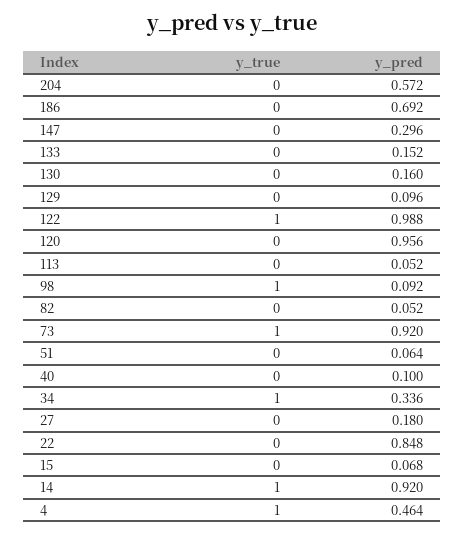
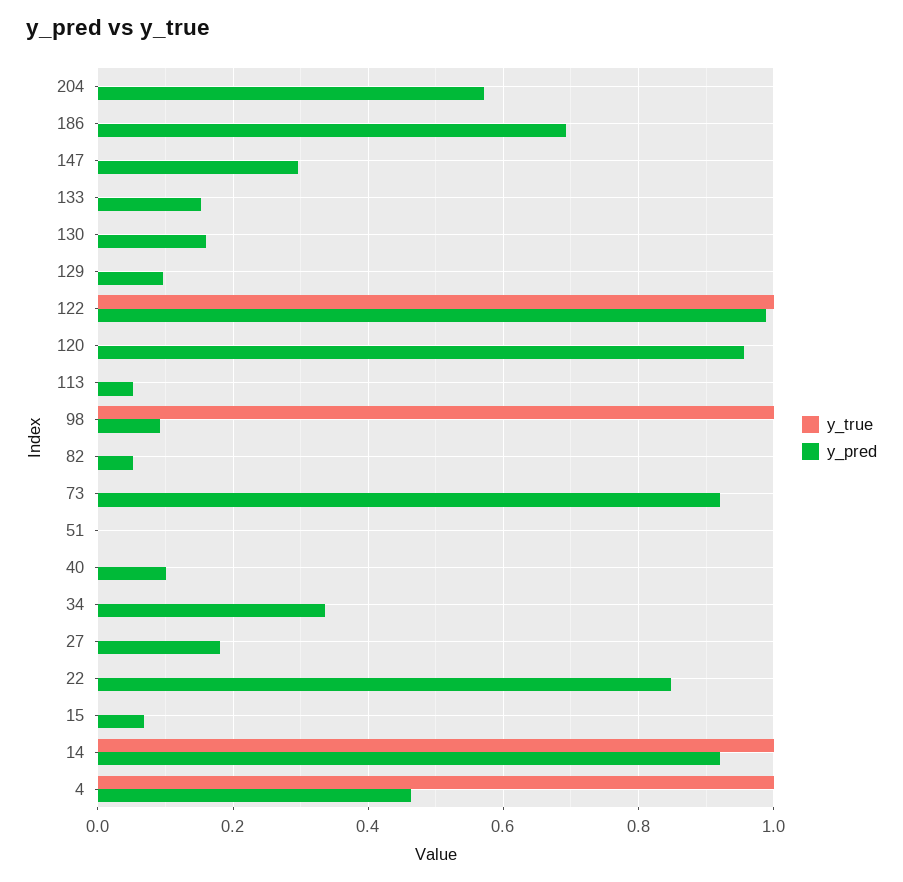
  {
    "y_true": {
      "204": 0,
      "186": 0,
      "147": 0,
      "133": 0,
      "130": 0,
      "129": 0,
      "122": 1,
      "120": 0,
      "113": 0,
      "98": 1,
      "82": 0,
-     "73": 1,
+     "73": 0,
      "51": 0,
      "40": 0,
-     "34": 1,
+     "34": 0,
      "27": 0,
      "22": 0,
      "15": 0,
      "14": 1,
      "4": 1
    },
    "y_pred": {
      "204": 0.572,
      "186": 0.692,
      "147": 0.296,
      "133": 0.152,
      "130": 0.16,
      "129": 0.096,
      "122": 0.988,
      "120": 0.956,
      "113": 0.052,
      "98": 0.092,
      "82": 0.052,
      "73": 0.92,
-     "51": 0.064,
+     "51": 0,
      "40": 0.1,
      "34": 0.336,
      "27": 0.18,
      "22": 0.848,
      "15": 0.068,
      "14": 0.92,
      "4": 0.464
    }
  }

